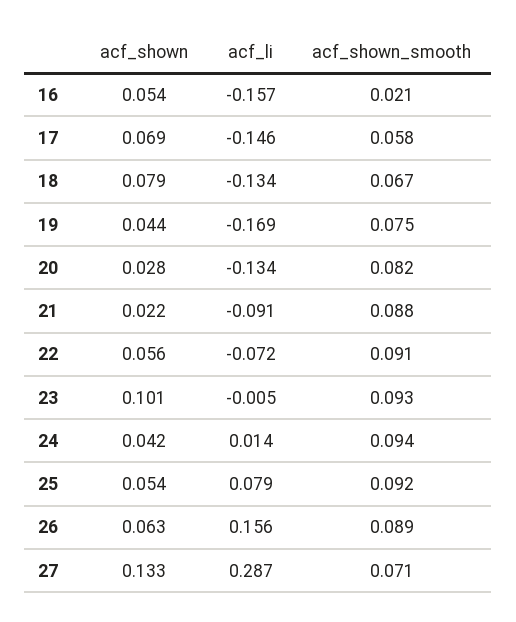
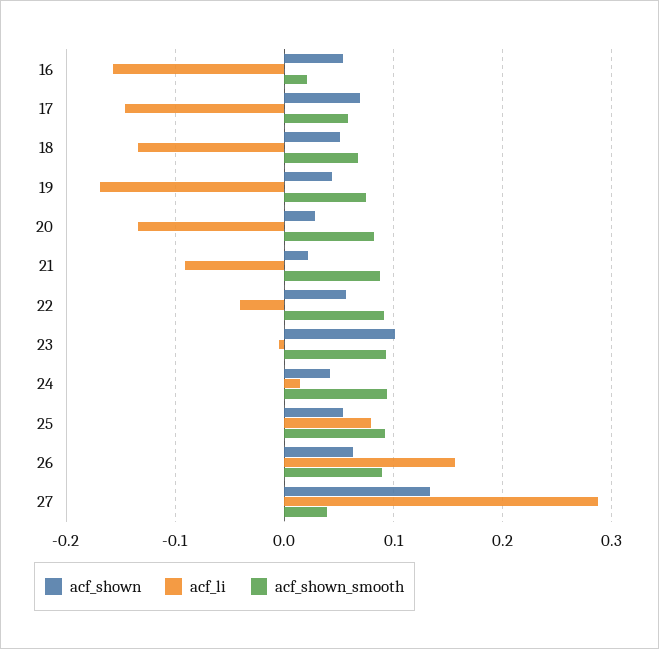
  {
    "acf_shown": {
      "16": 0.054,
      "17": 0.069,
-     "18": 0.079,
+     "18": 0.05,
      "19": 0.044,
      "20": 0.028,
      "21": 0.022,
      "22": 0.056,
      "23": 0.101,
      "24": 0.042,
      "25": 0.054,
      "26": 0.063,
      "27": 0.133
    },
    "acf_li": {
      "16": -0.157,
      "17": -0.146,
      "18": -0.134,
      "19": -0.169,
      "20": -0.134,
      "21": -0.091,
-     "22": -0.072,
+     "22": -0.04,
      "23": -0.005,
      "24": 0.014,
      "25": 0.079,
      "26": 0.156,
      "27": 0.287
    },
    "acf_shown_smooth": {
      "16": 0.021,
      "17": 0.058,
      "18": 0.067,
      "19": 0.075,
      "20": 0.082,
      "21": 0.088,
      "22": 0.091,
      "23": 0.093,
      "24": 0.094,
      "25": 0.092,
      "26": 0.089,
-     "27": 0.071
+     "27": 0.04
    }
  }

